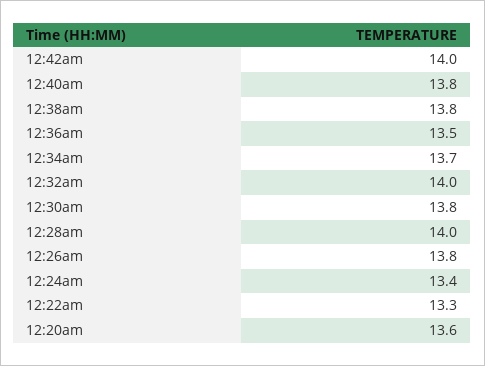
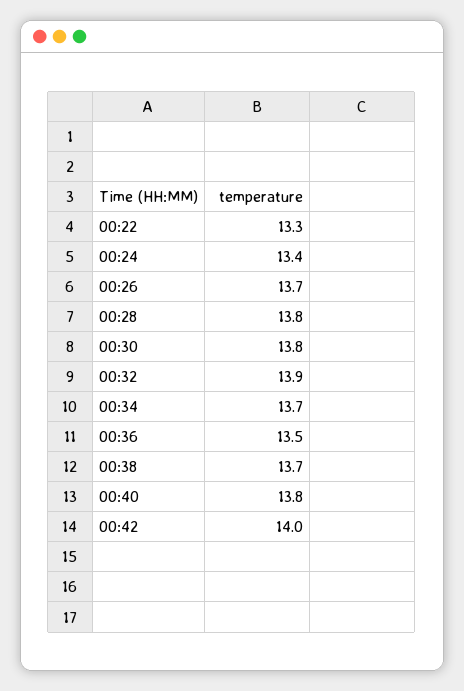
  {
    "12:42am": 14,
    "12:40am": 13.8,
-   "12:38am": 13.8,
+   "12:38am": 13.7,
    "12:36am": 13.5,
    "12:34am": 13.7,
-   "12:32am": 14,
+   "12:32am": 13.9,
    "12:30am": 13.8,
-   "12:28am": 14,
+   "12:28am": 13.8,
-   "12:26am": 13.8,
+   "12:26am": 13.7,
    "12:24am": 13.4,
-   "12:22am": 13.3,
+   "12:22am": 13.3
-   "12:20am": 13.6
  }

